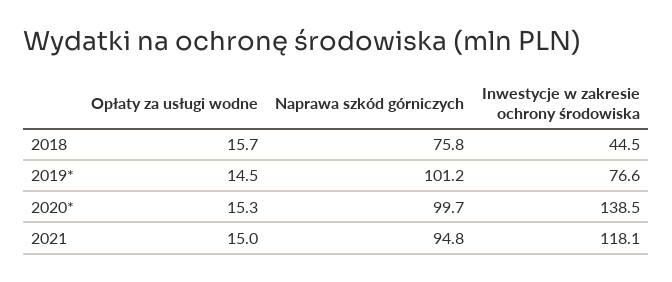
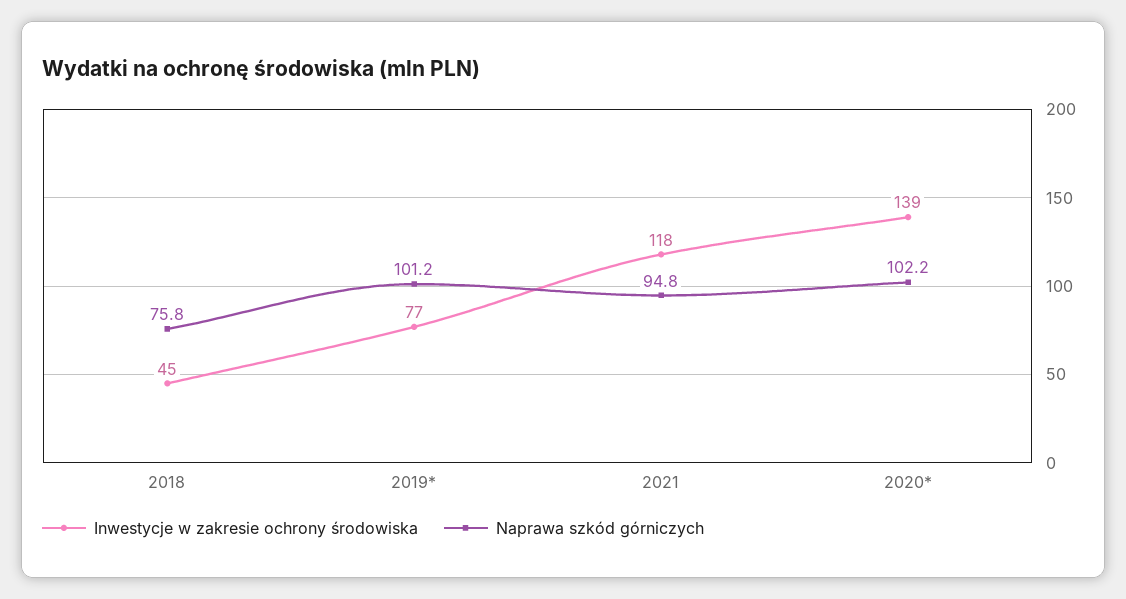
  {
-   "Opłaty za usługi wodne": {
-     "2018": 15.7,
-     "2019*": 14.5,
-     "2020*": 15.3,
-     "2021": 15
-   },
    "Naprawa szkód górniczych": {
      "2018": 75.8,
      "2019*": 101.2,
-     "2020*": 99.7,
+     "2020*": 102.2,
      "2021": 94.8
    },
    "Inwestycje w zakresie ochrony środowiska": {
      "2018": 44.5,
      "2019*": 76.6,
      "2020*": 138.5,
      "2021": 118.1
    }
  }

